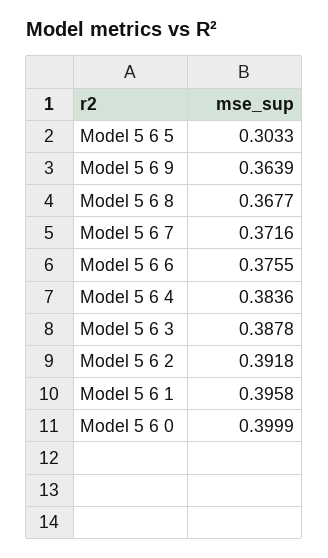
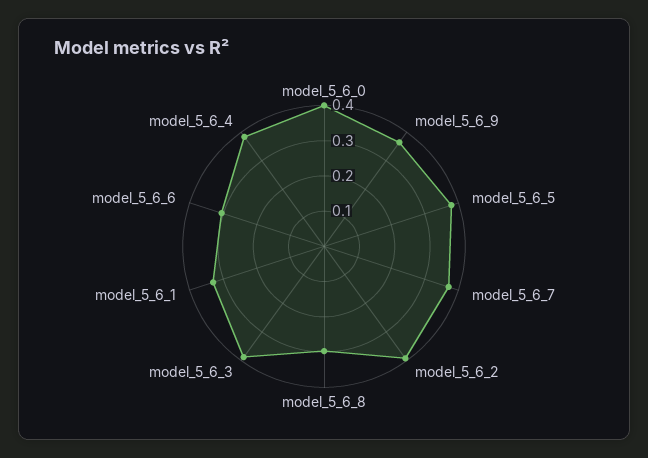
  {
-   "Model 5 6 5": 0.3033,
+   "Model 5 6 5": 0.375,
    "Model 5 6 9": 0.3639,
-   "Model 5 6 8": 0.3677,
+   "Model 5 6 8": 0.3,
    "Model 5 6 7": 0.3716,
-   "Model 5 6 6": 0.3755,
+   "Model 5 6 6": 0.3,
    "Model 5 6 4": 0.3836,
    "Model 5 6 3": 0.3878,
    "Model 5 6 2": 0.3918,
-   "Model 5 6 1": 0.3958,
+   "Model 5 6 1": 0.325,
    "Model 5 6 0": 0.3999
  }

